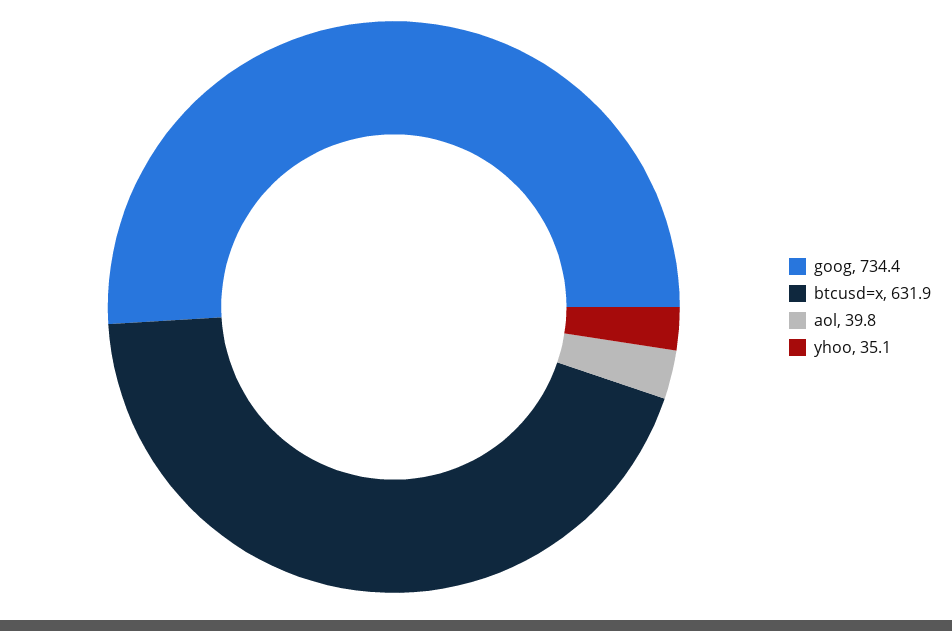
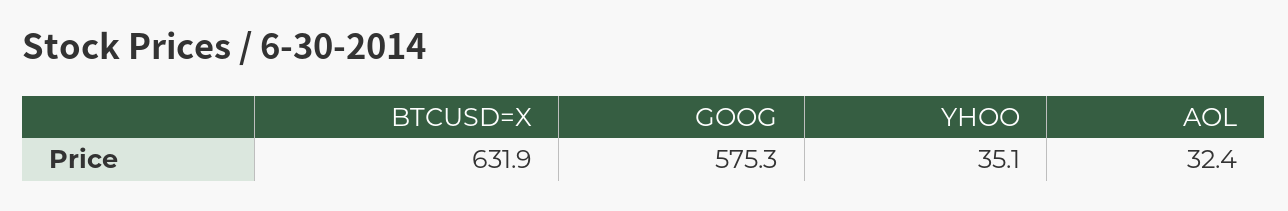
  {
-   "goog": 734.4,
+   "goog": 575.3,
    "btcusd=x": 631.9,
-   "aol": 39.8,
+   "aol": 32.4,
    "yhoo": 35.1
  }

